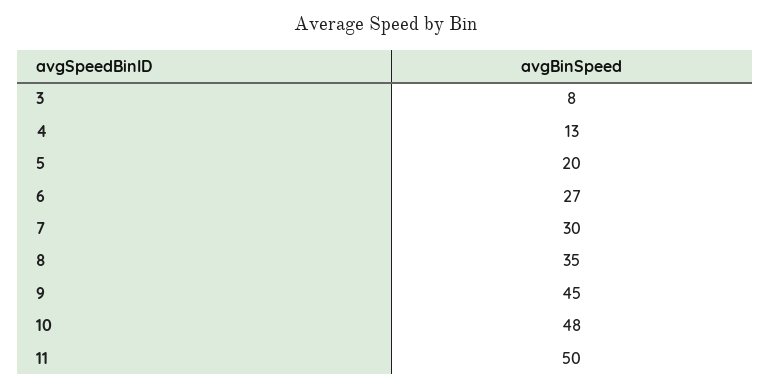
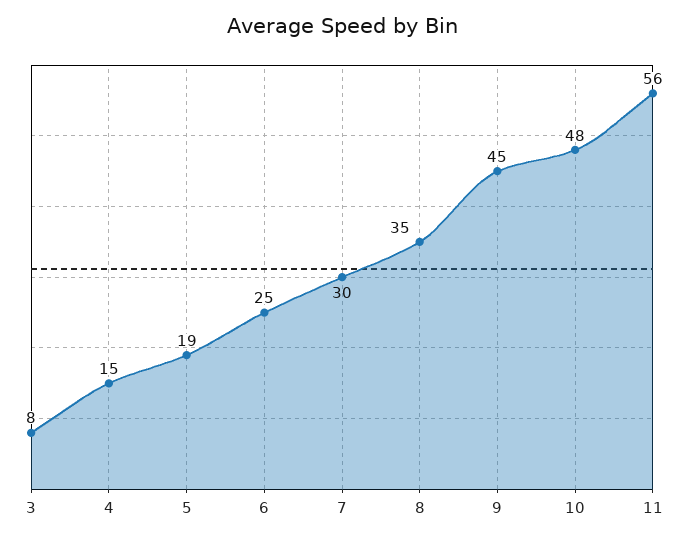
  {
    "3": 8,
-   "4": 13,
+   "4": 15,
-   "5": 20,
+   "5": 19,
-   "6": 27,
+   "6": 25,
    "7": 30,
    "8": 35,
    "9": 45,
    "10": 48,
-   "11": 50
+   "11": 56
  }

